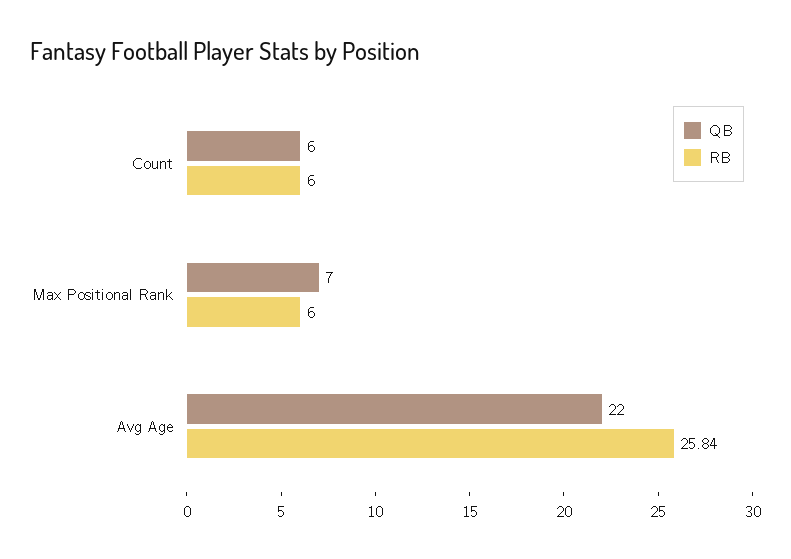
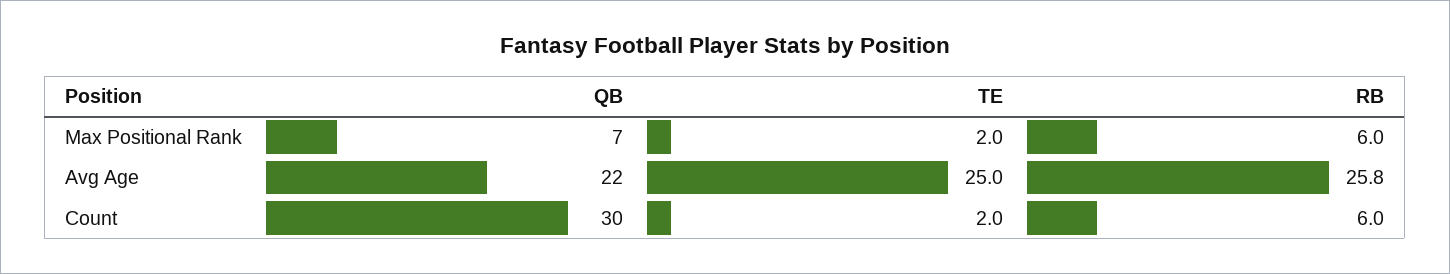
  {
    "QB": {
-     "Count": 6,
+     "Count": 30,
      "Max Positional Rank": 7,
      "Avg Age": 22
    },
    "RB": {
      "Count": 6,
      "Max Positional Rank": 6,
      "Avg Age": 25.84
-   }
+   },
+   "TE": {
+     "Max Positional Rank": 2,
+     "Avg Age": 25,
+     "Count": 2
+   }
  }

